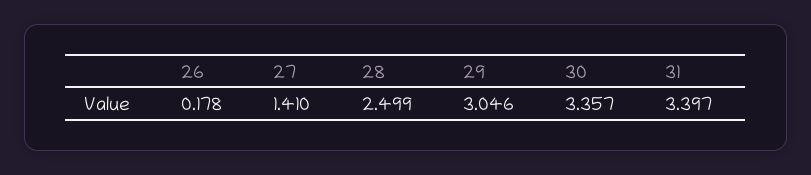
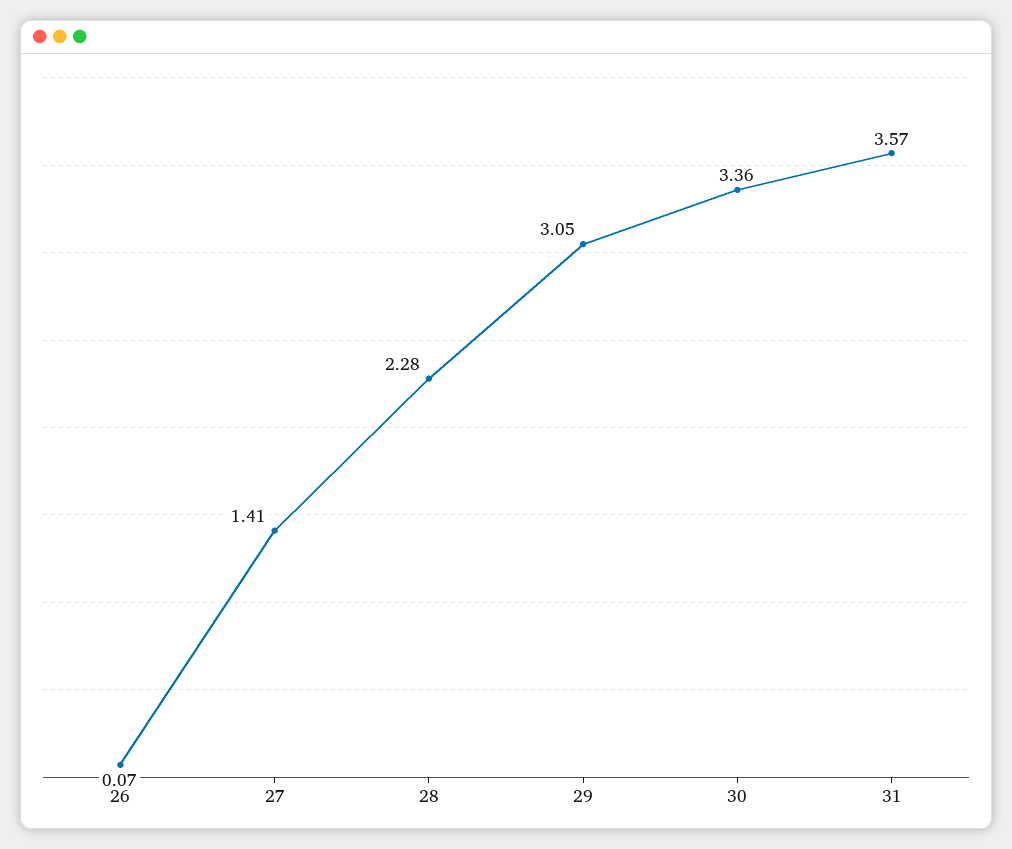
  {
-   "26": 0.178,
+   "26": 0.07,
    "27": 1.41,
-   "28": 2.499,
+   "28": 2.28,
    "29": 3.046,
    "30": 3.357,
-   "31": 3.397
+   "31": 3.57
  }

